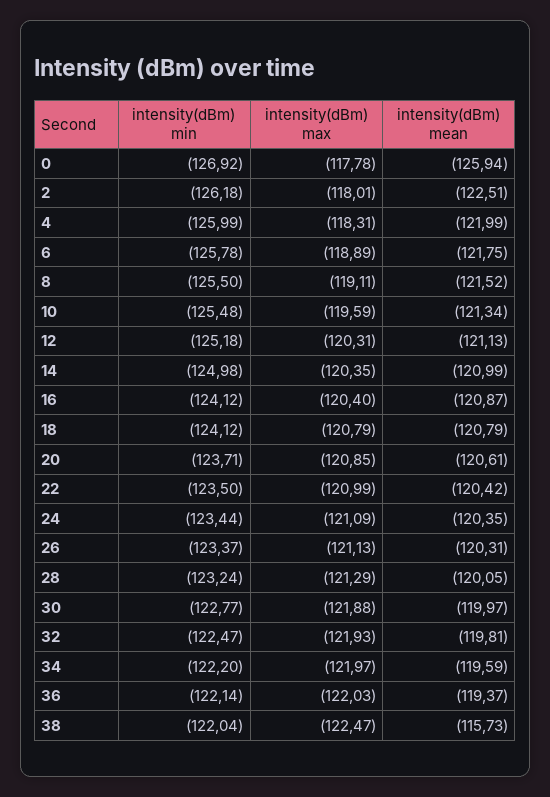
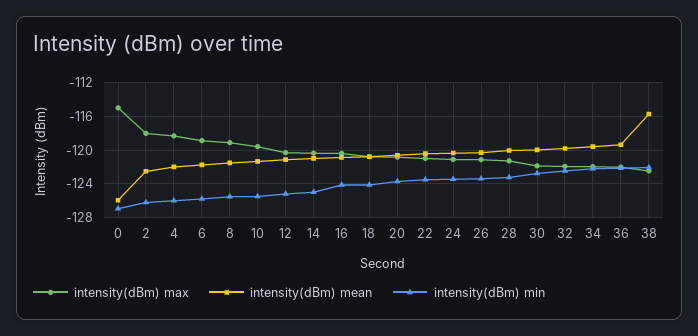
  {
    "intensity(dBm) min": {
      "0": -126.92,
      "2": -126.18,
      "4": -125.99,
      "6": -125.78,
      "8": -125.5,
      "10": -125.48,
      "12": -125.18,
      "14": -124.98,
      "16": -124.12,
      "18": -124.12,
      "20": -123.71,
      "22": -123.5,
      "24": -123.44,
      "26": -123.37,
      "28": -123.24,
      "30": -122.77,
      "32": -122.47,
      "34": -122.2,
      "36": -122.14,
      "38": -122.04
    },
    "intensity(dBm) max": {
-     "0": -117.78,
+     "0": -115,
      "2": -118.01,
      "4": -118.31,
      "6": -118.89,
      "8": -119.11,
      "10": -119.59,
      "12": -120.31,
      "14": -120.35,
      "16": -120.4,
      "18": -120.79,
      "20": -120.85,
      "22": -120.99,
      "24": -121.09,
      "26": -121.13,
      "28": -121.29,
      "30": -121.88,
      "32": -121.93,
      "34": -121.97,
      "36": -122.03,
      "38": -122.47
    },
    "intensity(dBm) mean": {
      "0": -125.94,
      "2": -122.51,
      "4": -121.99,
      "6": -121.75,
      "8": -121.52,
      "10": -121.34,
      "12": -121.13,
      "14": -120.99,
      "16": -120.87,
      "18": -120.79,
      "20": -120.61,
      "22": -120.42,
      "24": -120.35,
      "26": -120.31,
      "28": -120.05,
      "30": -119.97,
      "32": -119.81,
      "34": -119.59,
      "36": -119.37,
      "38": -115.73
    }
  }

